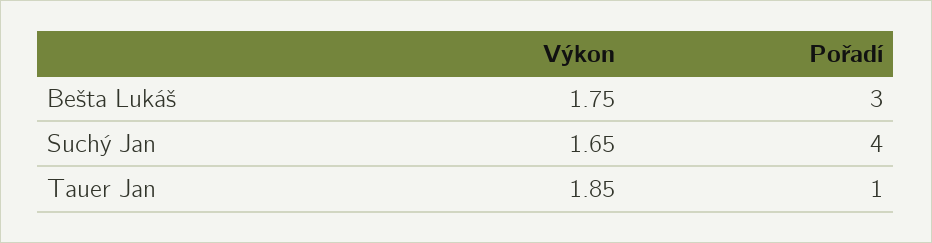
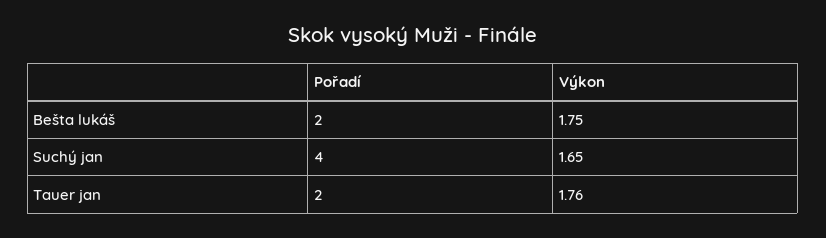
  {
    "Výkon": {
      "Bešta Lukáš": 1.75,
      "Suchý Jan": 1.65,
-     "Tauer Jan": 1.85
+     "Tauer Jan": 1.76
    },
    "Pořadí": {
-     "Bešta Lukáš": 3,
+     "Bešta Lukáš": 2,
      "Suchý Jan": 4,
-     "Tauer Jan": 1
+     "Tauer Jan": 2
    }
  }

